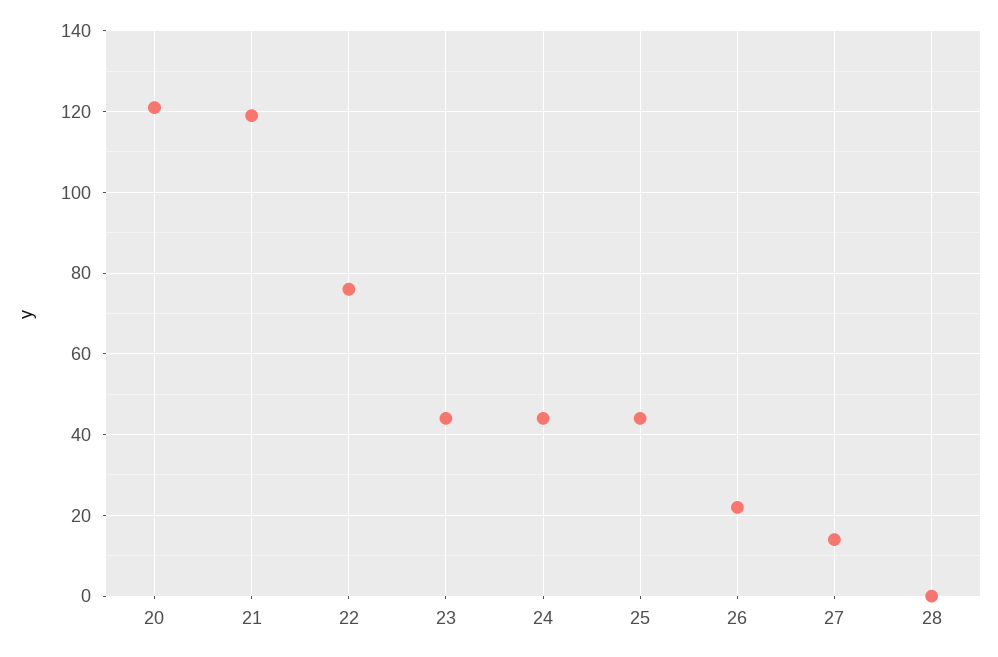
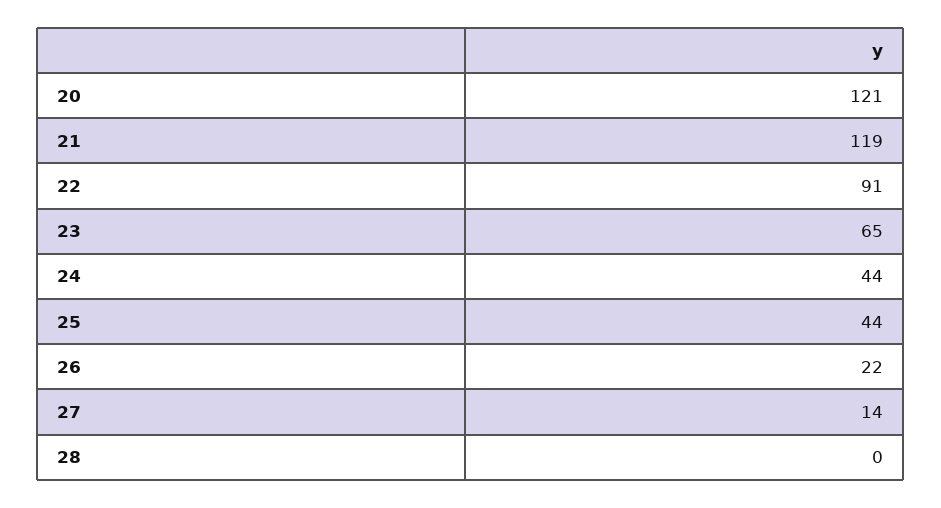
  {
    "20": 121,
    "21": 119,
-   "22": 75,
+   "22": 91,
-   "23": 45,
+   "23": 65,
    "24": 44,
    "25": 44,
    "26": 22,
    "27": 14,
    "28": 0
  }

